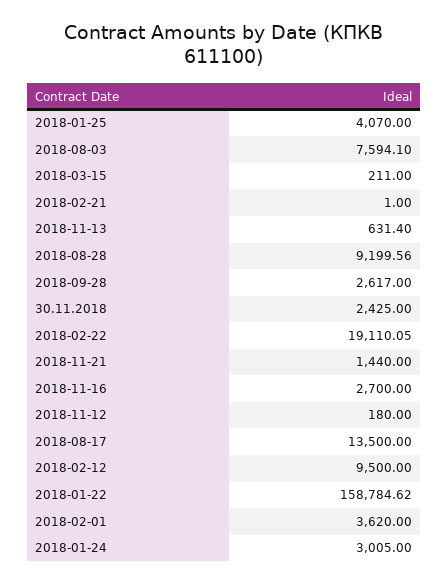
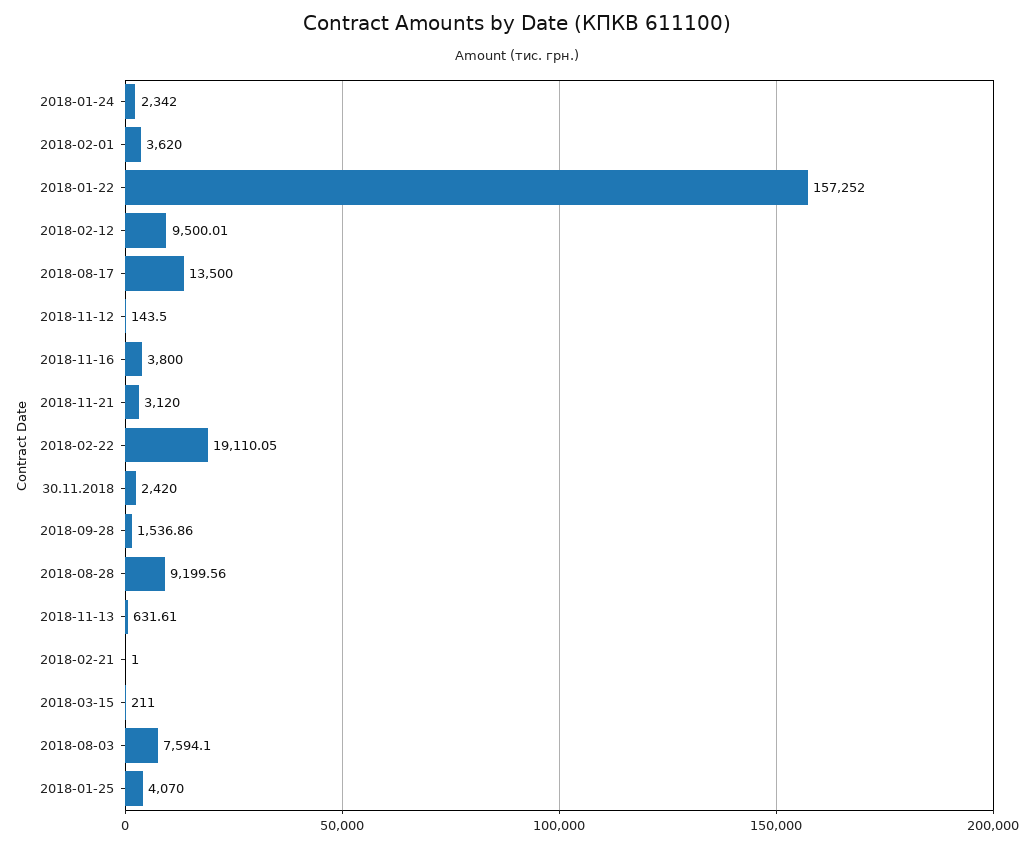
  {
    "2018-01-25": 4070,
    "2018-08-03": 7594.1,
    "2018-03-15": 211,
    "2018-02-21": 1,
-   "2018-11-13": 631.4,
+   "2018-11-13": 631.61,
    "2018-08-28": 9199.56,
-   "2018-09-28": 2617,
+   "2018-09-28": 1536.86,
-   "30.11.2018": 2425,
+   "30.11.2018": 2420,
    "2018-02-22": 19110.05,
-   "2018-11-21": 1440,
+   "2018-11-21": 3120,
-   "2018-11-16": 2700,
+   "2018-11-16": 3800,
-   "2018-11-12": 180,
+   "2018-11-12": 143.5,
    "2018-08-17": 13500,
-   "2018-02-12": 9500,
+   "2018-02-12": 9500.01,
-   "2018-01-22": 158784.62,
+   "2018-01-22": 157252,
    "2018-02-01": 3620,
-   "2018-01-24": 3005
+   "2018-01-24": 2342
  }

